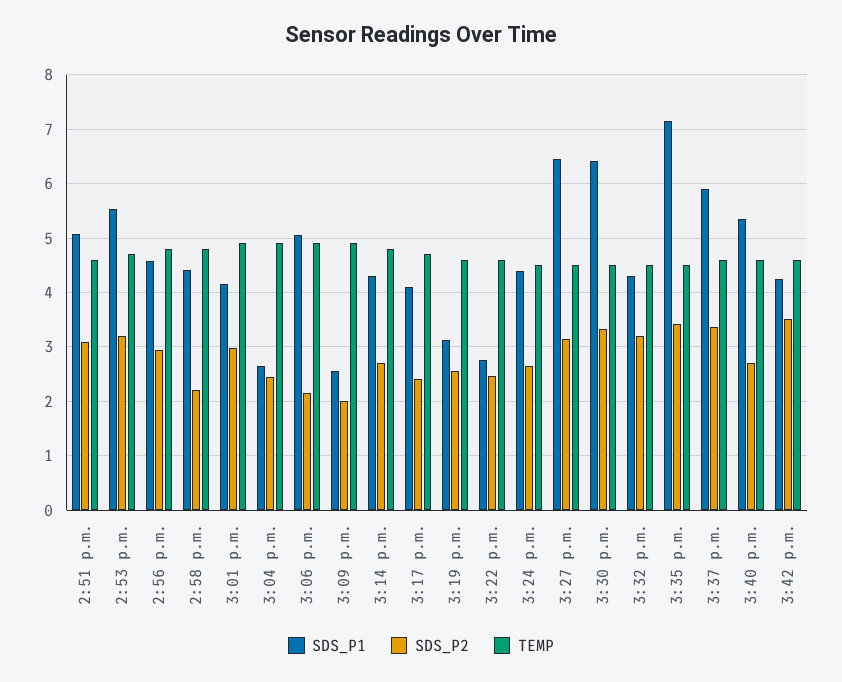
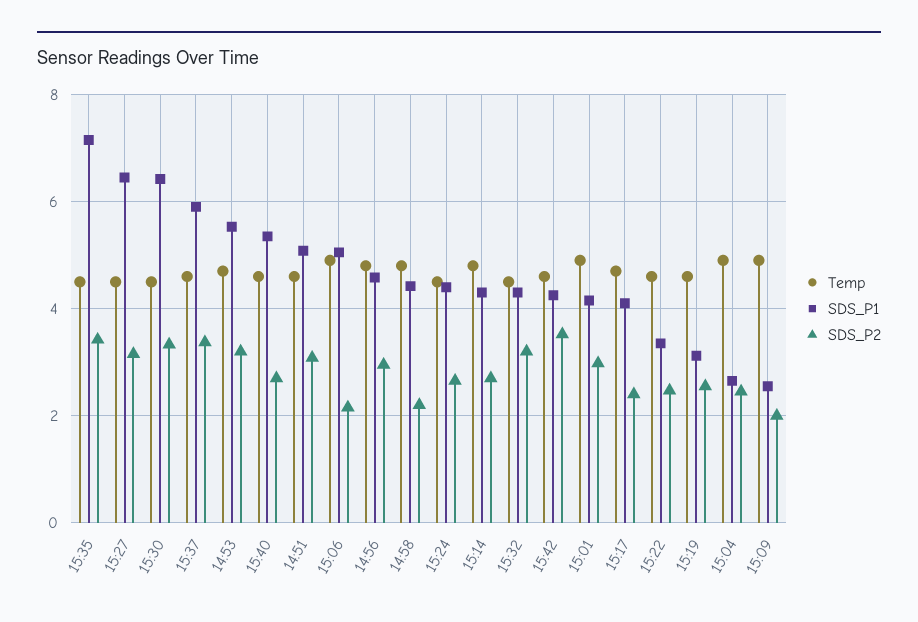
  {
    "SDS_P1": {
      "2:51 p.m.": 5,
      "2:53 p.m.": 5.6,
      "2:56 p.m.": 4.6,
      "2:58 p.m.": 4.4,
      "3:01 p.m.": 4.2,
      "3:04 p.m.": 2.6,
      "3:06 p.m.": 5,
      "3:09 p.m.": 2.6,
      "3:14 p.m.": 4.4,
      "3:17 p.m.": 4.2,
      "3:19 p.m.": 3.2,
-     "3:22 p.m.": 2.8,
+     "3:22 p.m.": 3.4,
      "3:24 p.m.": 4.4,
      "3:27 p.m.": 6.4,
      "3:30 p.m.": 6.4,
      "3:32 p.m.": 4.4,
      "3:35 p.m.": 7.2,
      "3:37 p.m.": 6,
      "3:40 p.m.": 5.4,
      "3:42 p.m.": 4.2
    },
    "SDS_P2": {
      "2:51 p.m.": 3,
      "2:53 p.m.": 3.2,
      "2:56 p.m.": 3,
      "2:58 p.m.": 2.2,
      "3:01 p.m.": 3,
      "3:04 p.m.": 2.4,
      "3:06 p.m.": 2.2,
      "3:09 p.m.": 2,
      "3:14 p.m.": 2.8,
      "3:17 p.m.": 2.4,
      "3:19 p.m.": 2.6,
      "3:22 p.m.": 2.4,
      "3:24 p.m.": 2.6,
      "3:27 p.m.": 3.2,
      "3:30 p.m.": 3.4,
      "3:32 p.m.": 3.2,
      "3:35 p.m.": 3.4,
      "3:37 p.m.": 3.4,
      "3:40 p.m.": 2.8,
      "3:42 p.m.": 3.6
    },
    "TEMP": {
      "2:51 p.m.": 4.6,
      "2:53 p.m.": 4.8,
      "2:56 p.m.": 4.8,
      "2:58 p.m.": 4.8,
      "3:01 p.m.": 5,
      "3:04 p.m.": 5,
      "3:06 p.m.": 5,
      "3:09 p.m.": 5,
      "3:14 p.m.": 4.8,
      "3:17 p.m.": 4.8,
      "3:19 p.m.": 4.6,
      "3:22 p.m.": 4.6,
      "3:24 p.m.": 4.6,
      "3:27 p.m.": 4.6,
      "3:30 p.m.": 4.6,
      "3:32 p.m.": 4.6,
      "3:35 p.m.": 4.6,
      "3:37 p.m.": 4.6,
      "3:40 p.m.": 4.6,
      "3:42 p.m.": 4.6
    }
  }

